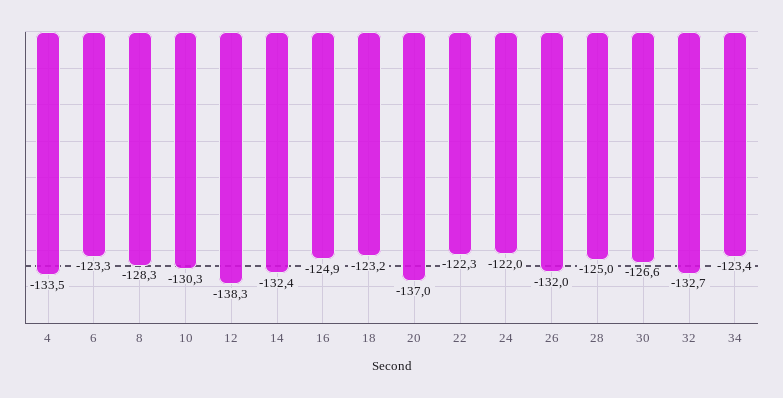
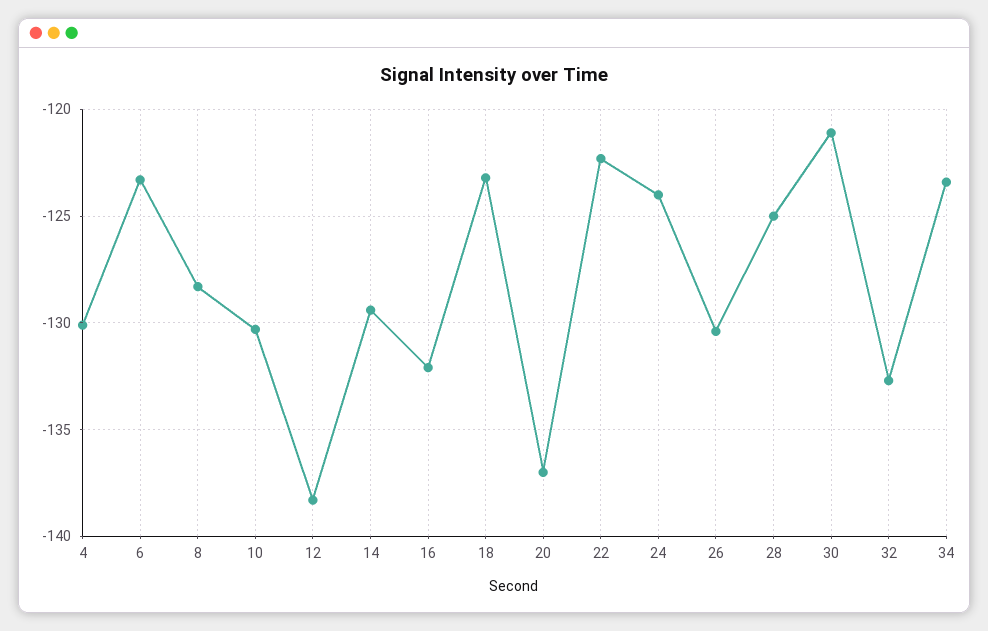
  {
-   "4": -133.5,
+   "4": -130,
    "6": -123.3,
    "8": -128.3,
    "10": -130.3,
    "12": -138.3,
-   "14": -132.4,
+   "14": -129.5,
-   "16": -124.9,
+   "16": -132,
    "18": -123.2,
    "20": -137,
    "22": -122.3,
-   "24": -122,
+   "24": -124,
-   "26": -132,
+   "26": -130.5,
    "28": -125,
-   "30": -126.6,
+   "30": -121,
    "32": -132.7,
    "34": -123.4
  }

